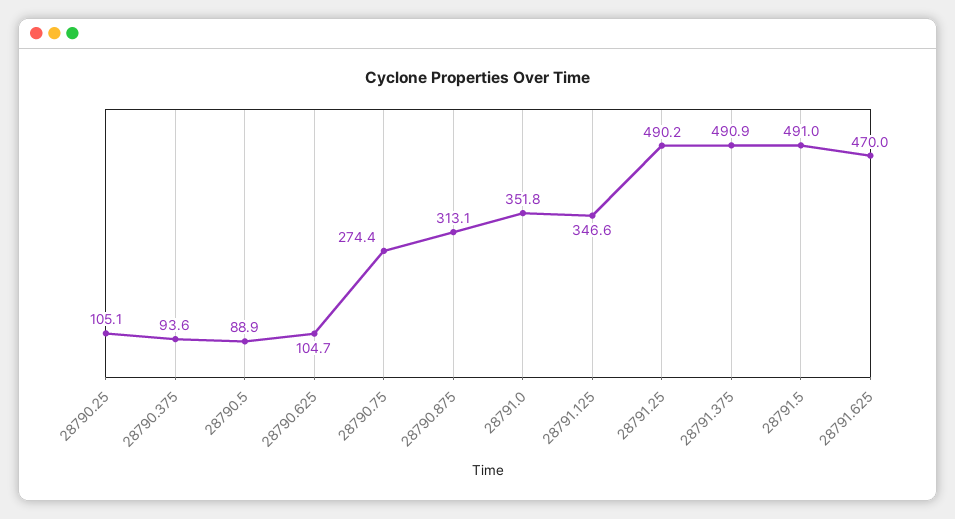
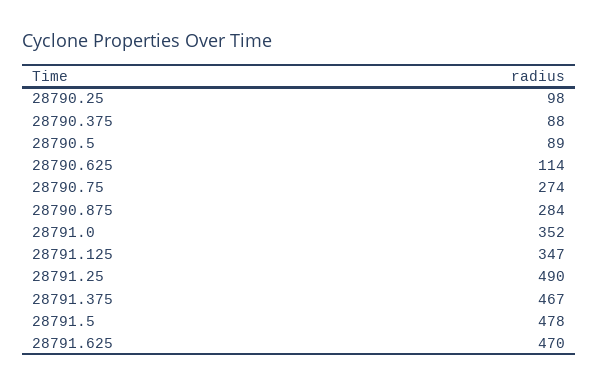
  {
-   "28790.25": 105.1,
+   "28790.25": 98,
-   "28790.375": 93.6,
+   "28790.375": 88,
    "28790.5": 88.9,
-   "28790.625": 104.7,
+   "28790.625": 114,
    "28790.75": 274.4,
-   "28790.875": 313.1,
+   "28790.875": 284,
    "28791.0": 351.8,
    "28791.125": 346.6,
    "28791.25": 490.2,
-   "28791.375": 490.9,
+   "28791.375": 467,
-   "28791.5": 491,
+   "28791.5": 478,
    "28791.625": 470
  }

